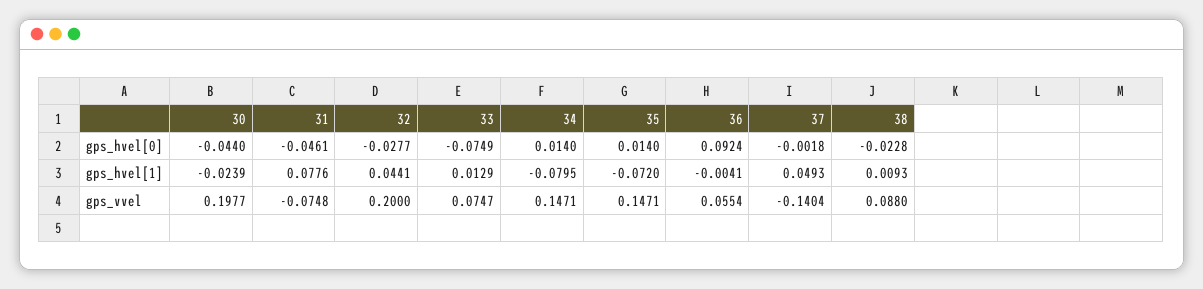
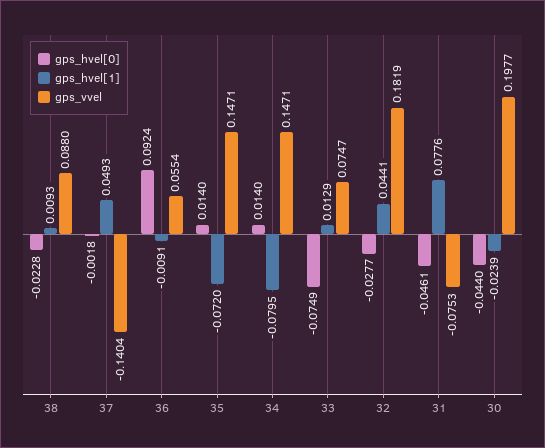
  {
    "gps_hvel[0]": {
      "30": -0.044,
      "31": -0.0461,
      "32": -0.0277,
      "33": -0.0749,
      "34": 0.014,
      "35": 0.014,
      "36": 0.0924,
      "37": -0.0018,
      "38": -0.0228
    },
    "gps_hvel[1]": {
      "30": -0.0239,
      "31": 0.0776,
      "32": 0.0441,
      "33": 0.0129,
      "34": -0.0795,
      "35": -0.072,
-     "36": -0.0041,
+     "36": -0.0091,
      "37": 0.0493,
      "38": 0.0093
    },
    "gps_vvel": {
      "30": 0.1977,
-     "31": -0.0748,
+     "31": -0.0753,
-     "32": 0.2,
+     "32": 0.1819,
      "33": 0.0747,
      "34": 0.1471,
      "35": 0.1471,
      "36": 0.0554,
      "37": -0.1404,
      "38": 0.088
    }
  }

